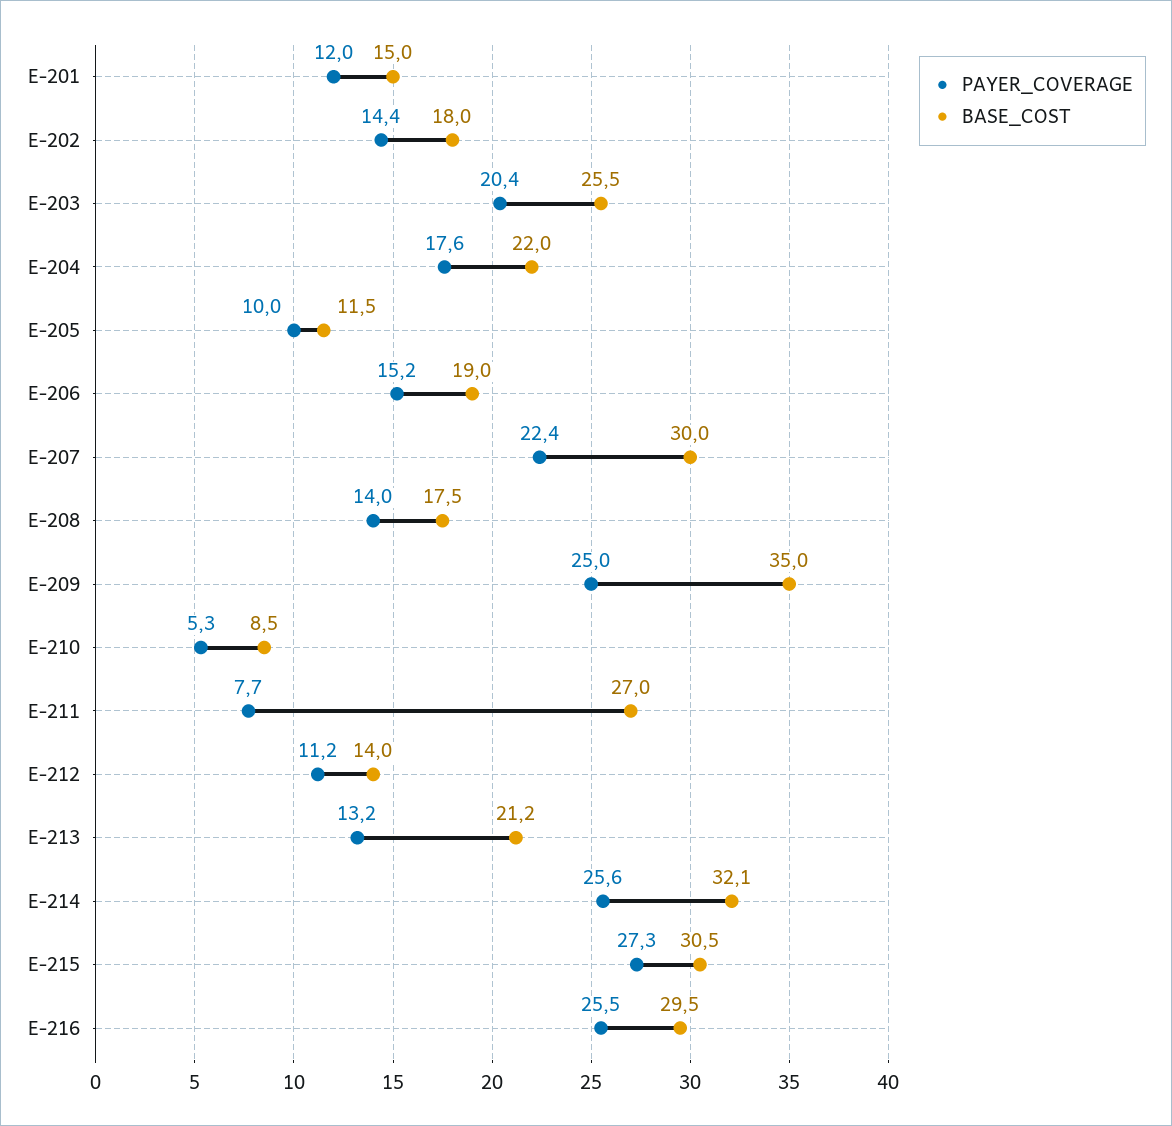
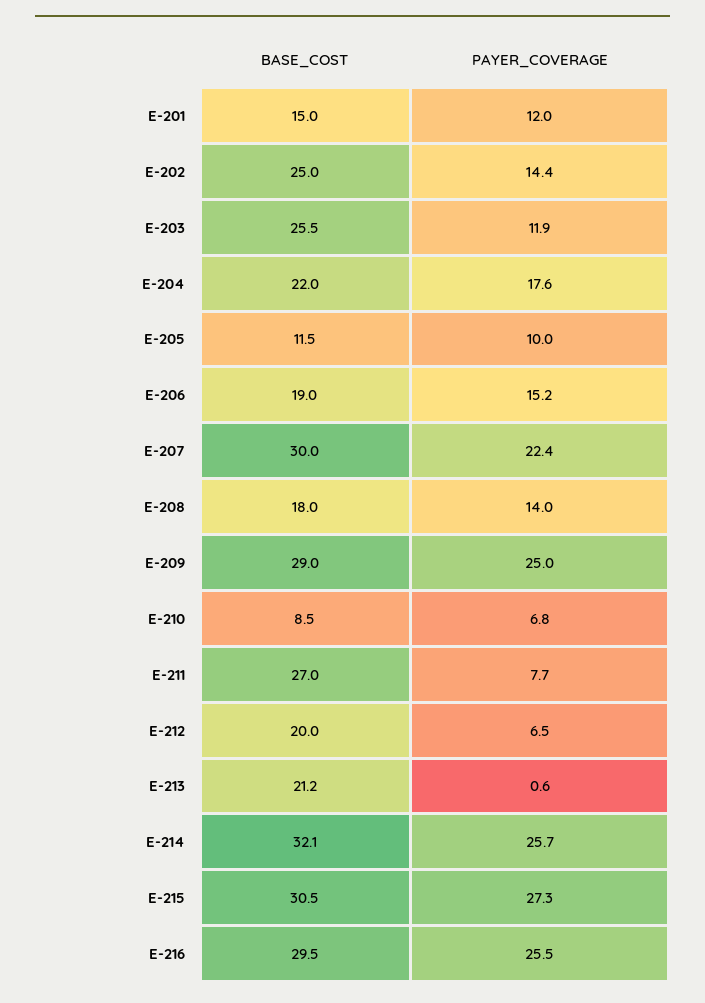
  {
    "PAYER_COVERAGE": {
      "E-201": 12,
      "E-202": 14.4,
-     "E-203": 20.4,
+     "E-203": 11.9,
      "E-204": 17.6,
      "E-205": 10,
      "E-206": 15.2,
      "E-207": 22.4,
      "E-208": 14,
      "E-209": 25,
-     "E-210": 5.3,
+     "E-210": 6.8,
      "E-211": 7.7,
-     "E-212": 11.2,
+     "E-212": 6.5,
-     "E-213": 13.2,
+     "E-213": 0.6,
-     "E-214": 25.6,
+     "E-214": 25.7,
      "E-215": 27.3,
      "E-216": 25.5
    },
    "BASE_COST": {
      "E-201": 15,
-     "E-202": 18,
+     "E-202": 25,
      "E-203": 25.5,
      "E-204": 22,
      "E-205": 11.5,
      "E-206": 19,
      "E-207": 30,
-     "E-208": 17.5,
+     "E-208": 18,
-     "E-209": 35,
+     "E-209": 29,
      "E-210": 8.5,
      "E-211": 27,
-     "E-212": 14,
+     "E-212": 20,
      "E-213": 21.2,
      "E-214": 32.1,
      "E-215": 30.5,
      "E-216": 29.5
    }
  }

